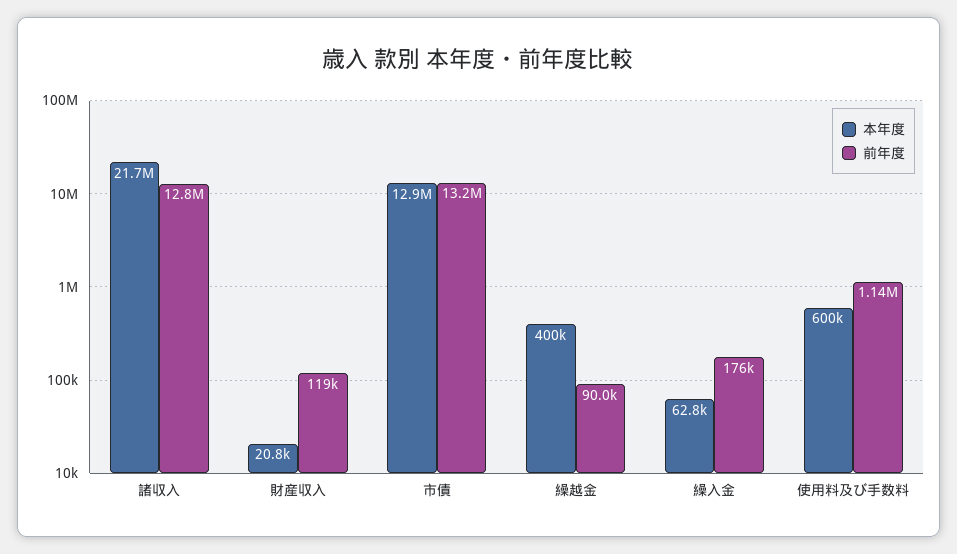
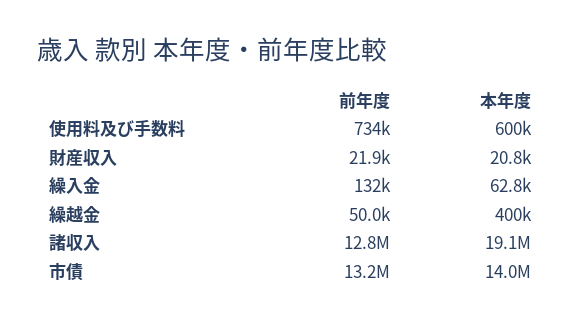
  {
    "本年度": {
-     "諸収入": 21700000,
+     "諸収入": 19100000,
      "財産収入": 20800,
-     "市債": 12900000,
+     "市債": 14000000,
      "繰越金": 400000,
      "繰入金": 62800,
      "使用料及び手数料": 600000
    },
    "前年度": {
      "諸収入": 12800000,
-     "財産収入": 119000,
+     "財産収入": 21900,
      "市債": 13200000,
-     "繰越金": 90000,
+     "繰越金": 50000,
-     "繰入金": 176000,
+     "繰入金": 132000,
-     "使用料及び手数料": 1140000
+     "使用料及び手数料": 734000
    }
  }

